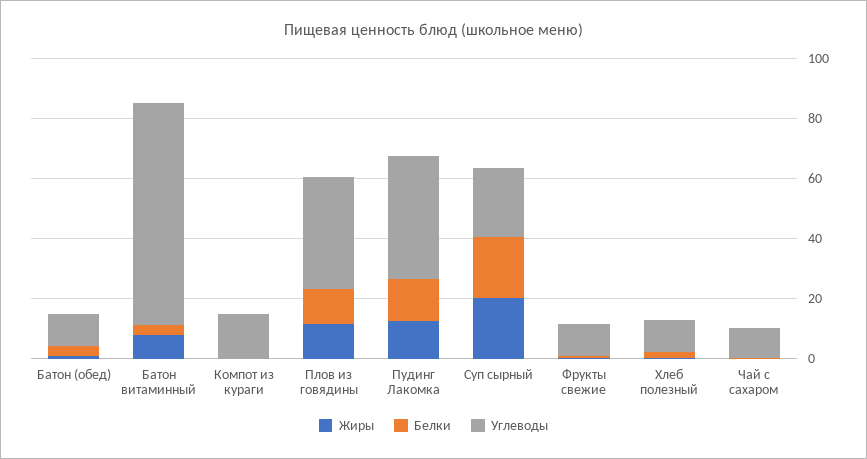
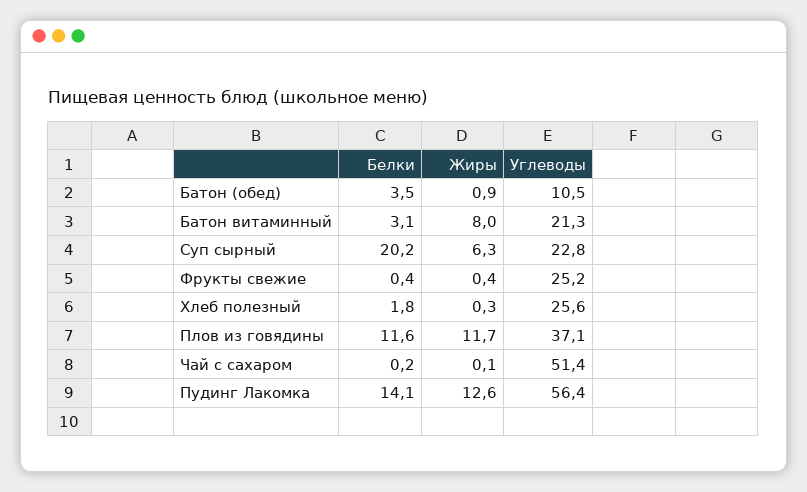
  {
    "Жиры": {
      "Батон (обед)": 0.9,
      "Батон витаминный": 8,
-     "Компот из кураги": 0,
      "Плов из говядины": 11.7,
      "Пудинг Лакомка": 12.6,
-     "Суп сырный": 20,
+     "Суп сырный": 6.3,
      "Фрукты свежие": 0.4,
      "Хлеб полезный": 0.3,
      "Чай с сахаром": 0.1
    },
    "Белки": {
      "Батон (обед)": 3.5,
      "Батон витаминный": 3.1,
-     "Компот из кураги": 0,
      "Плов из говядины": 11.6,
      "Пудинг Лакомка": 14.1,
      "Суп сырный": 20.2,
      "Фрукты свежие": 0.4,
      "Хлеб полезный": 1.8,
      "Чай с сахаром": 0.2
    },
    "Углеводы": {
      "Батон (обед)": 10.5,
-     "Батон витаминный": 75,
+     "Батон витаминный": 21.3,
-     "Компот из кураги": 15,
      "Плов из говядины": 37.1,
-     "Пудинг Лакомка": 40,
+     "Пудинг Лакомка": 56.4,
      "Суп сырный": 22.8,
-     "Фрукты свежие": 10,
+     "Фрукты свежие": 25.2,
-     "Хлеб полезный": 10,
+     "Хлеб полезный": 25.6,
-     "Чай с сахаром": 10
+     "Чай с сахаром": 51.4
    }
  }

